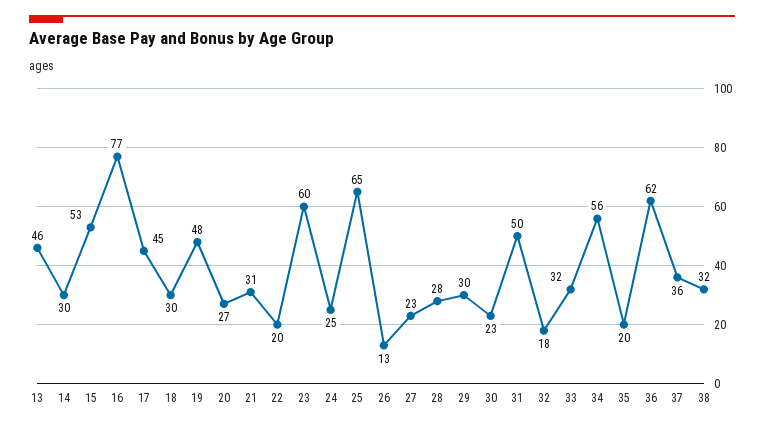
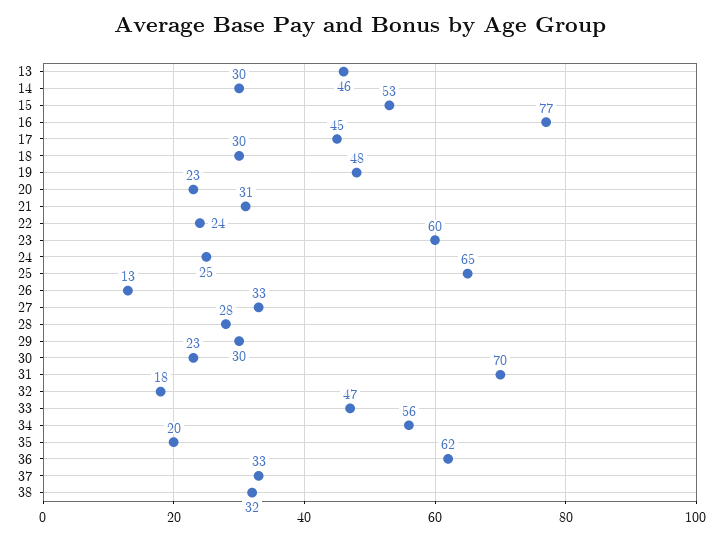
  {
    "13": 46,
    "14": 30,
    "15": 53,
    "16": 77,
    "17": 45,
    "18": 30,
    "19": 48,
-   "20": 27,
+   "20": 23,
    "21": 31,
-   "22": 20,
+   "22": 24,
    "23": 60,
    "24": 25,
    "25": 65,
    "26": 13,
-   "27": 23,
+   "27": 33,
    "28": 28,
    "29": 30,
    "30": 23,
-   "31": 50,
+   "31": 70,
    "32": 18,
-   "33": 32,
+   "33": 47,
    "34": 56,
    "35": 20,
    "36": 62,
-   "37": 36,
+   "37": 33,
    "38": 32
  }

